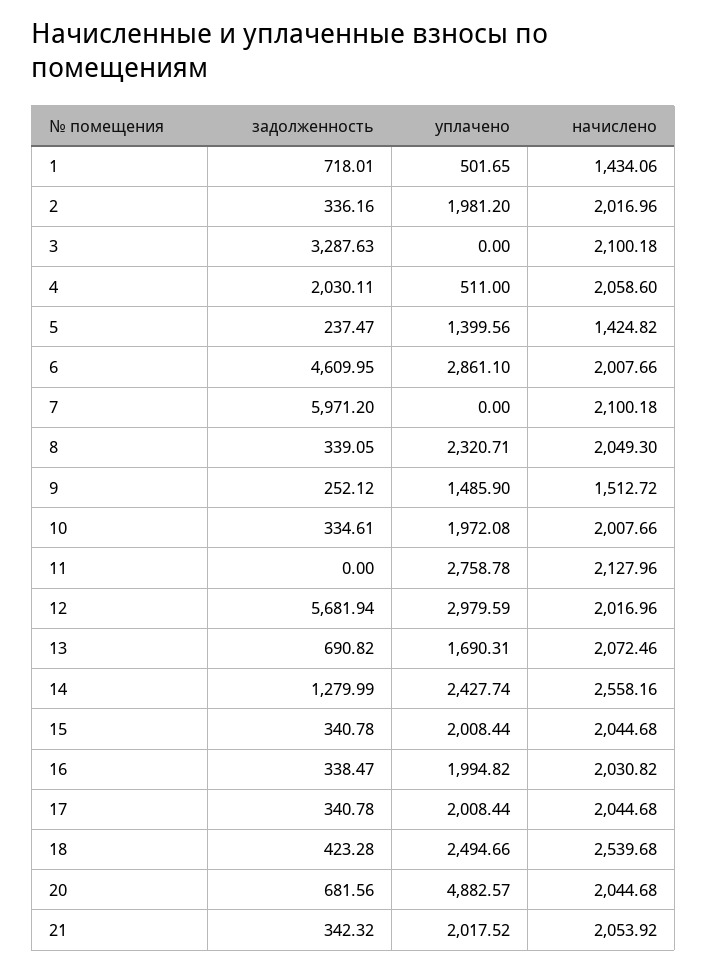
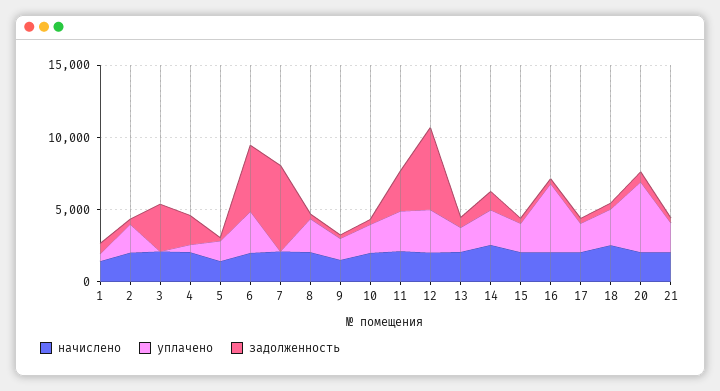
  {
    "задолженность": {
      "1": 718.01,
      "2": 336.16,
      "3": 3287.63,
      "4": 2030.11,
      "5": 237.47,
      "6": 4609.95,
      "7": 5971.2,
      "8": 339.05,
      "9": 252.12,
      "10": 334.61,
-     "11": 0,
+     "11": 3000,
      "12": 5681.94,
      "13": 690.82,
      "14": 1279.99,
      "15": 340.78,
      "16": 338.47,
      "17": 340.78,
      "18": 423.28,
      "20": 681.56,
      "21": 342.32
    },
    "уплачено": {
      "1": 501.65,
      "2": 1981.2,
      "3": 0,
      "4": 511,
      "5": 1399.56,
      "6": 2861.1,
      "7": 0,
      "8": 2320.71,
      "9": 1485.9,
      "10": 1972.08,
      "11": 2758.78,
      "12": 2979.59,
      "13": 1690.31,
      "14": 2427.74,
      "15": 2008.44,
-     "16": 1994.82,
+     "16": 5000,
      "17": 2008.44,
      "18": 2494.66,
      "20": 4882.57,
      "21": 2017.52
    },
    "начислено": {
      "1": 1434.06,
      "2": 2016.96,
      "3": 2100.18,
      "4": 2058.6,
      "5": 1424.82,
      "6": 2007.66,
      "7": 2100.18,
      "8": 2049.3,
      "9": 1512.72,
      "10": 2007.66,
      "11": 2127.96,
      "12": 2016.96,
      "13": 2072.46,
      "14": 2558.16,
      "15": 2044.68,
      "16": 2030.82,
      "17": 2044.68,
      "18": 2539.68,
      "20": 2044.68,
      "21": 2053.92
    }
  }

